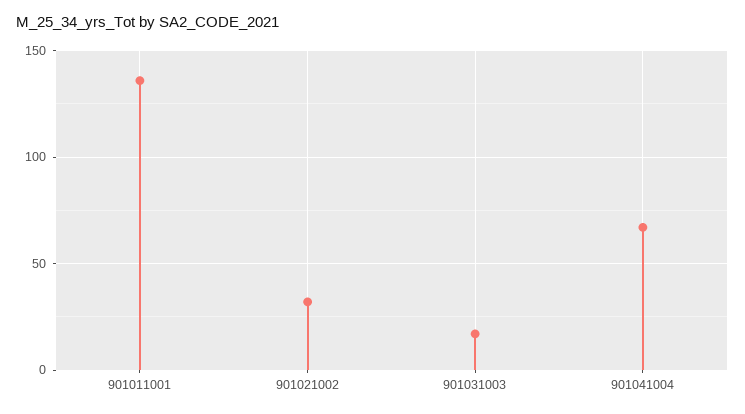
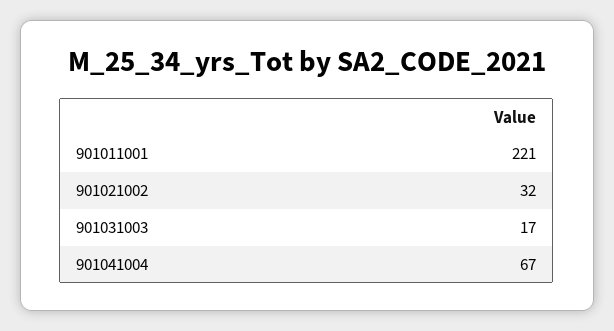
  {
-   "901011001": 135,
+   "901011001": 221,
    "901021002": 32,
    "901031003": 17,
    "901041004": 67
  }

